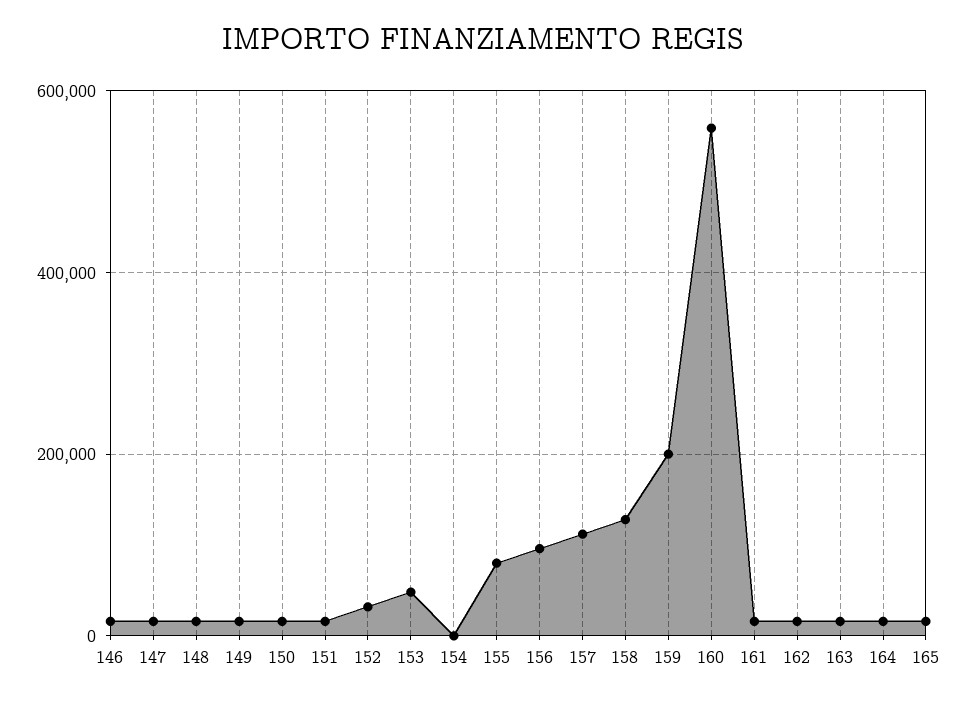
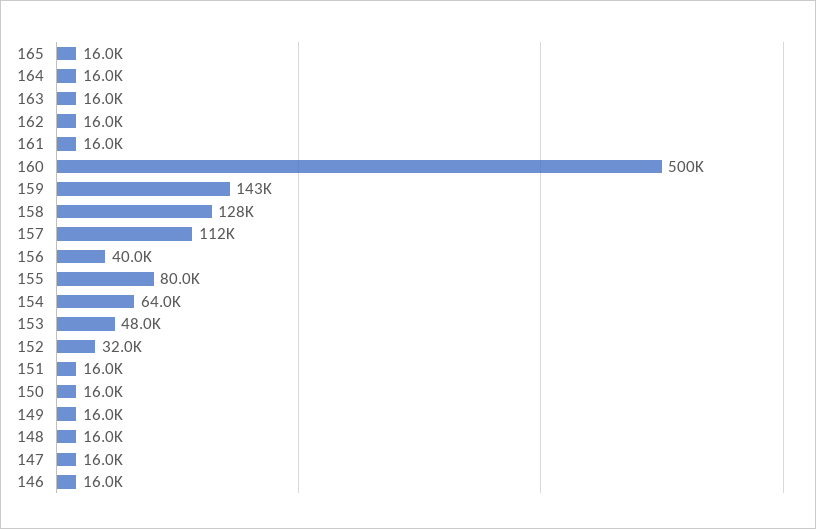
  {
    "146": 16000,
    "147": 16000,
    "148": 16000,
    "149": 16000,
    "150": 16000,
    "151": 16000,
    "152": 32000,
    "153": 48000,
-   "154": 0,
+   "154": 64000,
    "155": 80000,
-   "156": 100000,
+   "156": 40000,
    "157": 112000,
    "158": 128000,
-   "159": 200000,
+   "159": 143000,
-   "160": 560000,
+   "160": 500000,
    "161": 16000,
    "162": 16000,
    "163": 16000,
    "164": 16000,
    "165": 16000
  }

